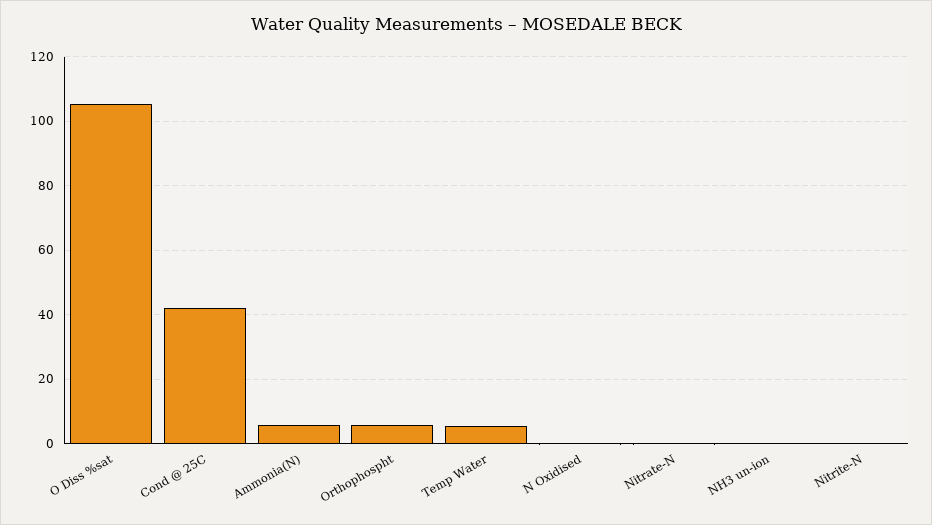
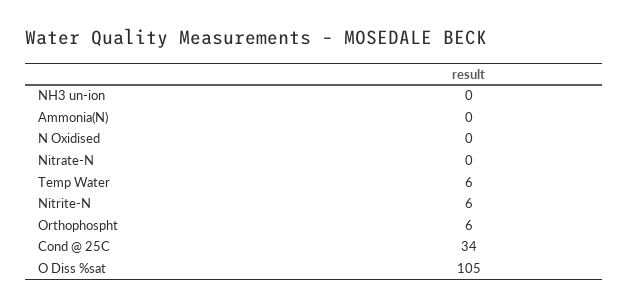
  {
    "O Diss %sat": 105,
-   "Cond @ 25C": 42,
+   "Cond @ 25C": 34,
-   "Ammonia(N)": 6,
+   "Ammonia(N)": 0,
    "Orthophospht": 6,
    "Temp Water": 6,
    "N Oxidised": 0,
    "Nitrate-N": 0,
    "NH3 un-ion": 0,
-   "Nitrite-N": 0
+   "Nitrite-N": 6
  }

